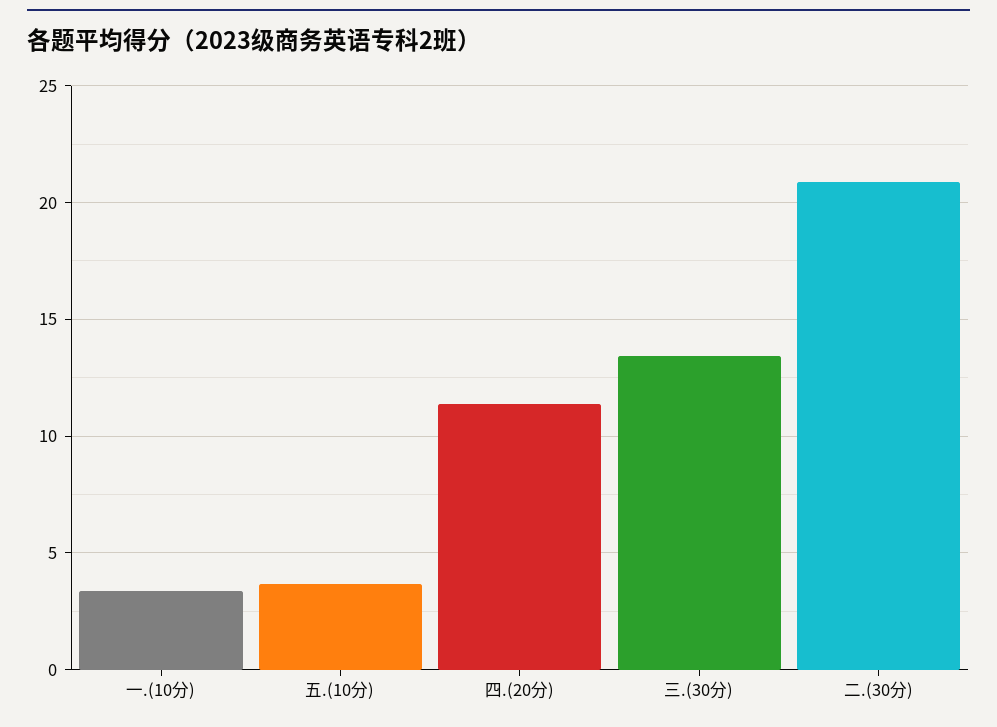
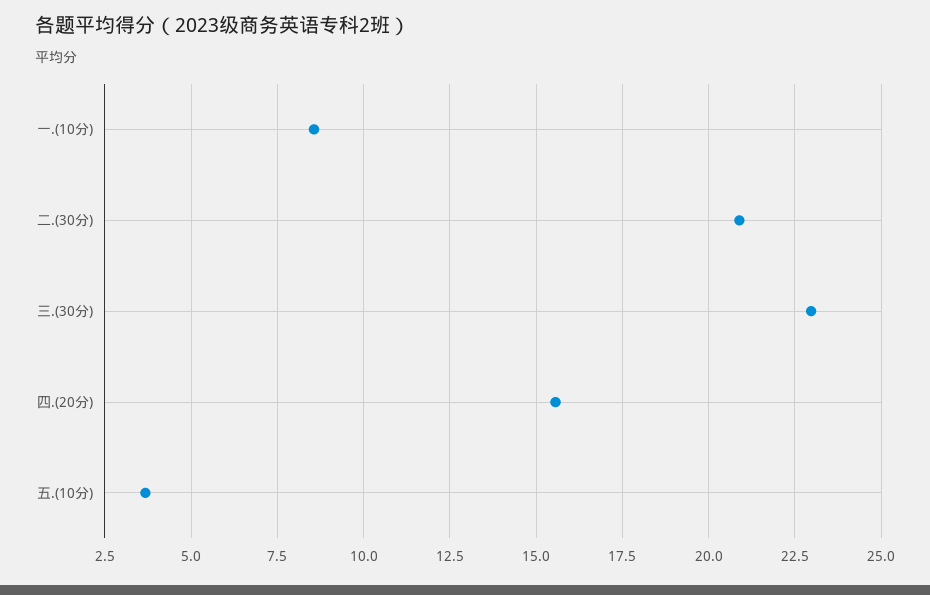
  {
-   "一.(10分)": 3.5,
+   "一.(10分)": 8.5,
    "五.(10分)": 3.75,
-   "四.(20分)": 11.5,
+   "四.(20分)": 15.5,
-   "三.(30分)": 13.5,
+   "三.(30分)": 23,
    "二.(30分)": 21
  }

